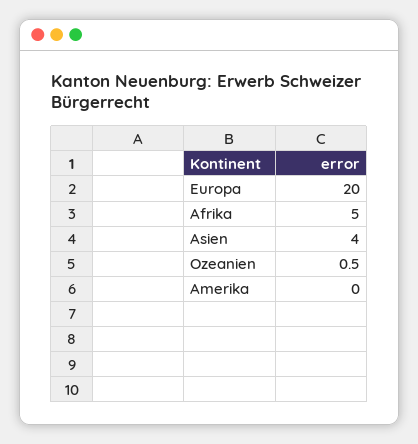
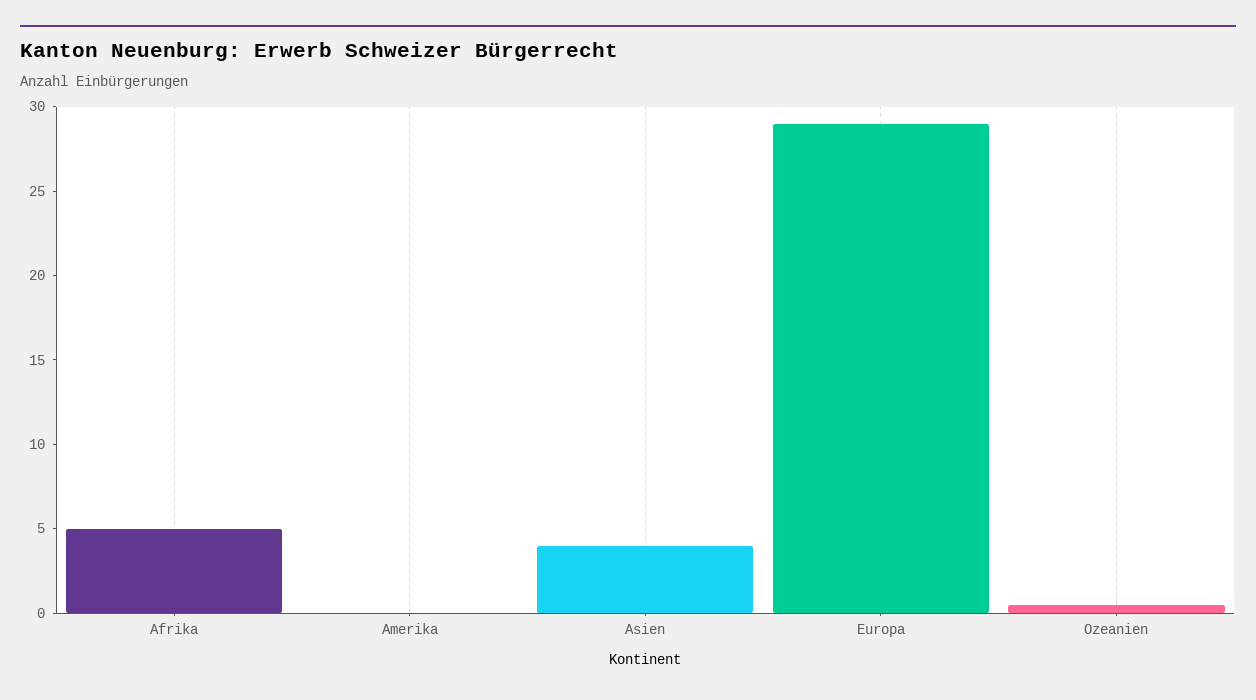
  {
-   "Europa": 20,
+   "Europa": 29,
    "Afrika": 5,
    "Asien": 4,
    "Ozeanien": 0.5,
    "Amerika": 0
  }

